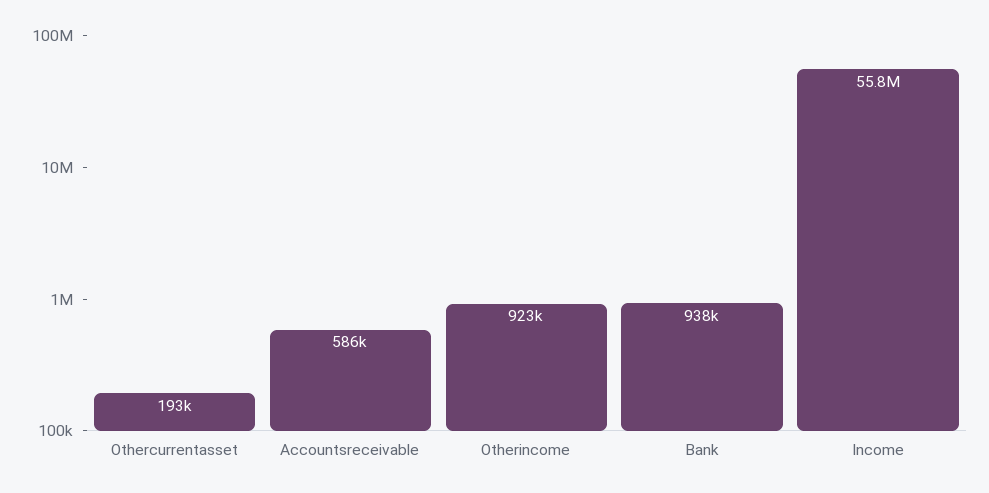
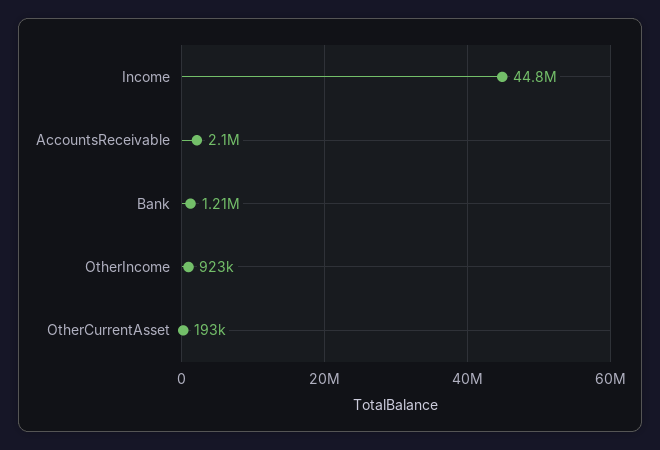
  {
    "Othercurrentasset": 193000,
-   "Accountsreceivable": 586000,
+   "Accountsreceivable": 2100000,
    "Otherincome": 923000,
-   "Bank": 938000,
+   "Bank": 1210000,
-   "Income": 55800000
+   "Income": 44800000
  }

